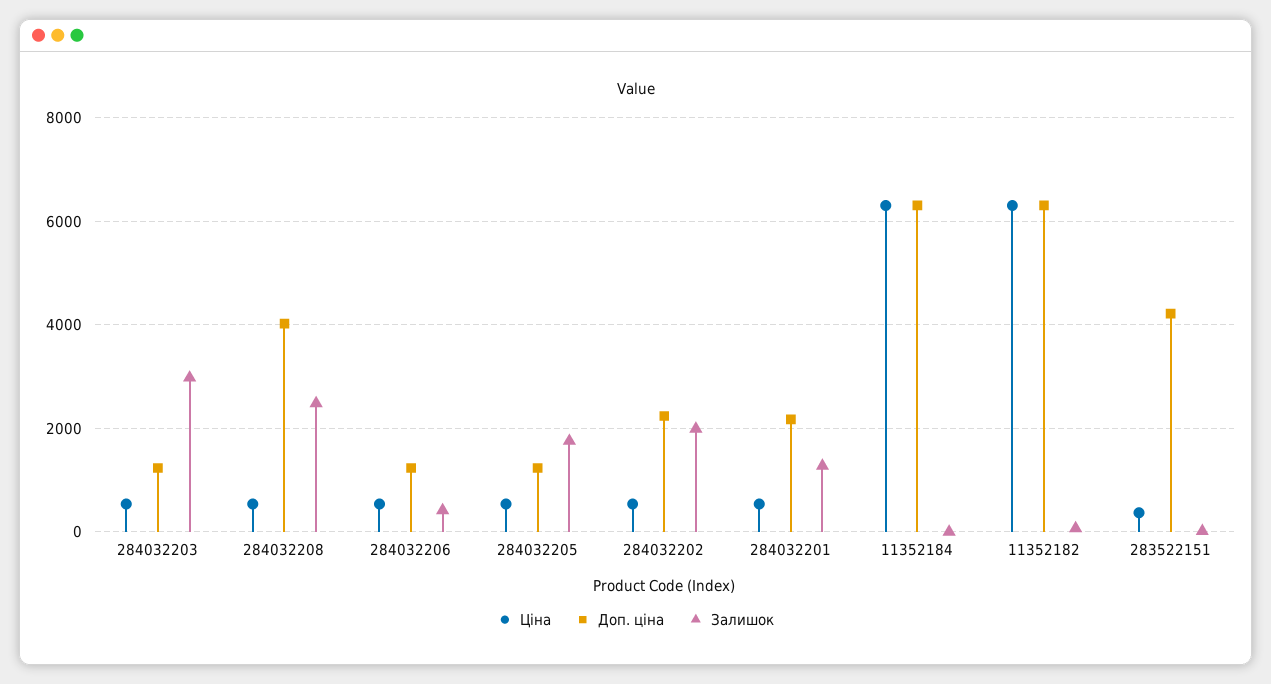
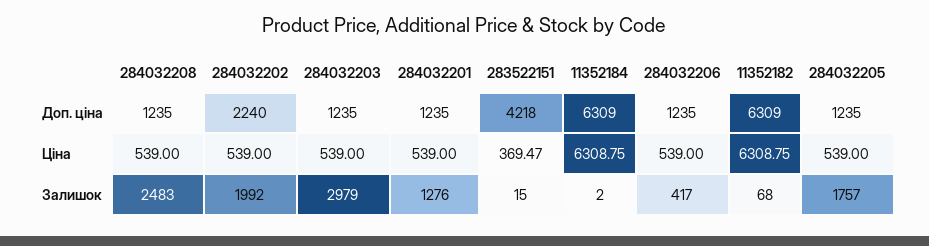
  {
    "Ціна": {
      "284032203": 539,
      "284032208": 539,
      "284032206": 539,
      "284032205": 539,
      "284032202": 539,
      "284032201": 539,
      "11352184": 6308.75,
      "11352182": 6308.75,
      "283522151": 369.47
    },
    "Доп. ціна": {
      "284032203": 1235,
-     "284032208": 4000,
+     "284032208": 1235,
      "284032206": 1235,
      "284032205": 1235,
      "284032202": 2240,
-     "284032201": 2200,
+     "284032201": 1235,
      "11352184": 6309,
      "11352182": 6309,
      "283522151": 4218
    },
    "Залишок": {
      "284032203": 2979,
      "284032208": 2483,
      "284032206": 417,
      "284032205": 1757,
      "284032202": 1992,
      "284032201": 1276,
      "11352184": 2,
      "11352182": 68,
      "283522151": 15
    }
  }

